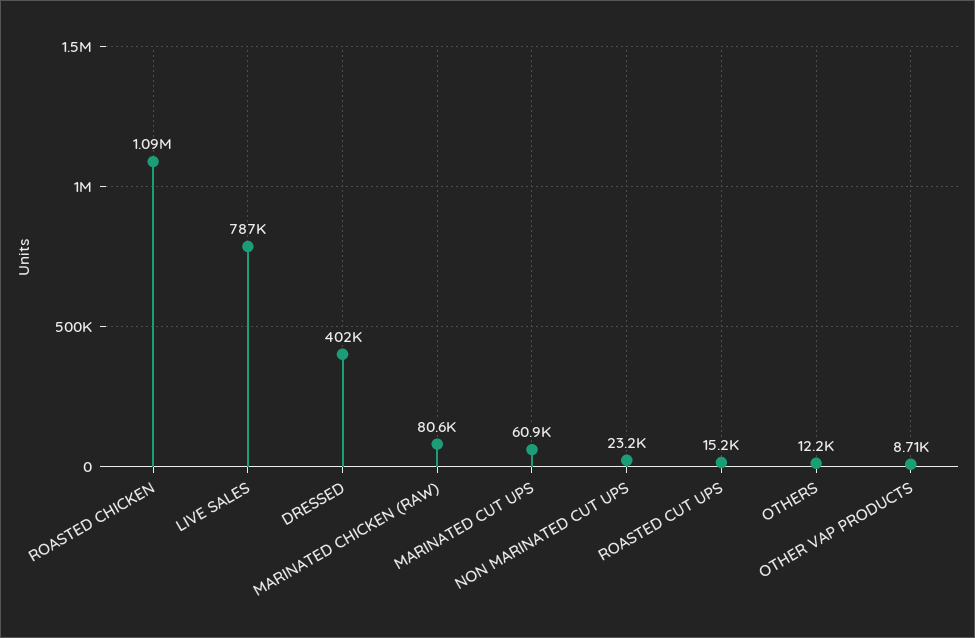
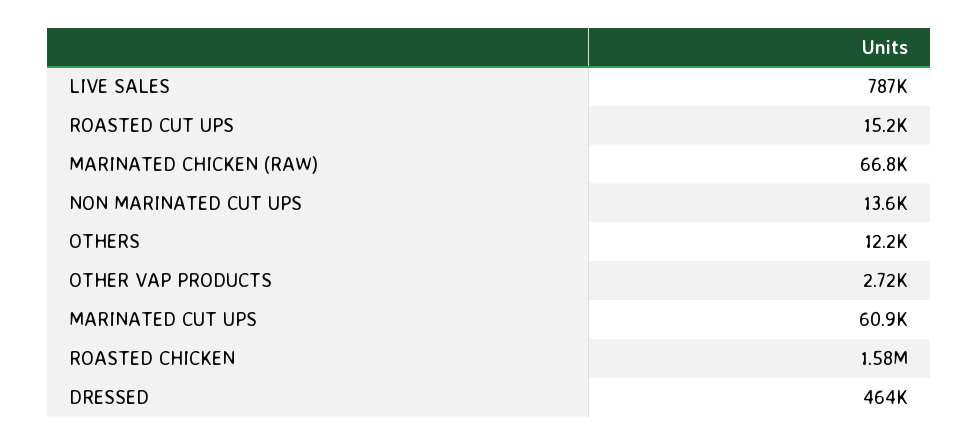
  {
-   "ROASTED CHICKEN": 1090000,
+   "ROASTED CHICKEN": 1580000,
    "LIVE SALES": 787000,
-   "DRESSED": 402000,
+   "DRESSED": 464000,
-   "MARINATED CHICKEN (RAW)": 80600,
+   "MARINATED CHICKEN (RAW)": 66800,
    "MARINATED CUT UPS": 60900,
-   "NON MARINATED CUT UPS": 23200,
+   "NON MARINATED CUT UPS": 13600,
    "ROASTED CUT UPS": 15200,
    "OTHERS": 12200,
-   "OTHER VAP PRODUCTS": 8710
+   "OTHER VAP PRODUCTS": 2720
  }

